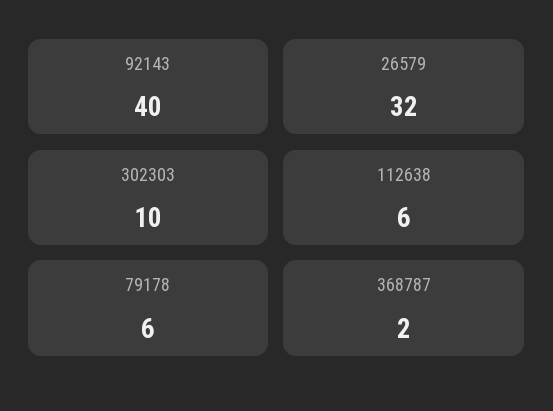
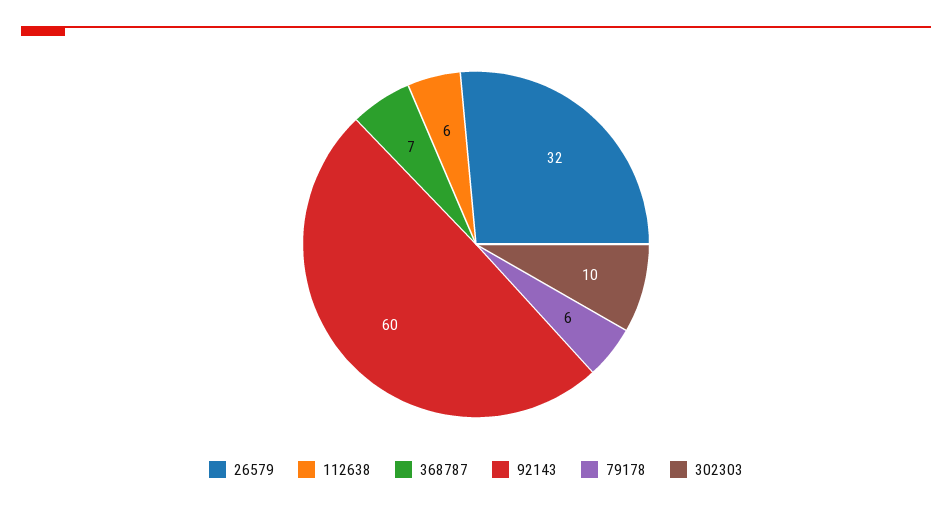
  {
-   "92143": 40,
+   "92143": 60,
    "26579": 32,
    "302303": 10,
    "112638": 6,
    "79178": 6,
-   "368787": 2
+   "368787": 7
  }

